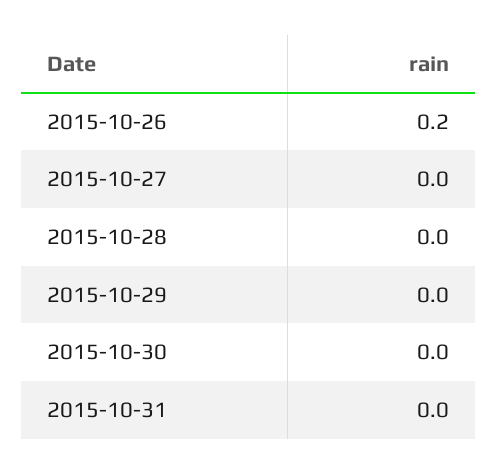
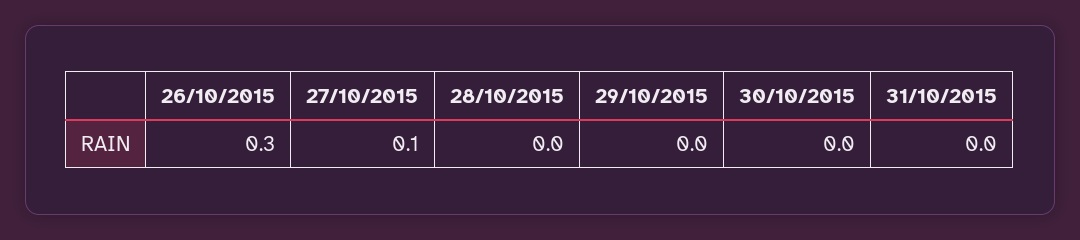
  {
-   "2015-10-26": 0.2,
+   "2015-10-26": 0.3,
-   "2015-10-27": 0,
+   "2015-10-27": 0.1,
    "2015-10-28": 0,
    "2015-10-29": 0,
    "2015-10-30": 0,
    "2015-10-31": 0
  }

